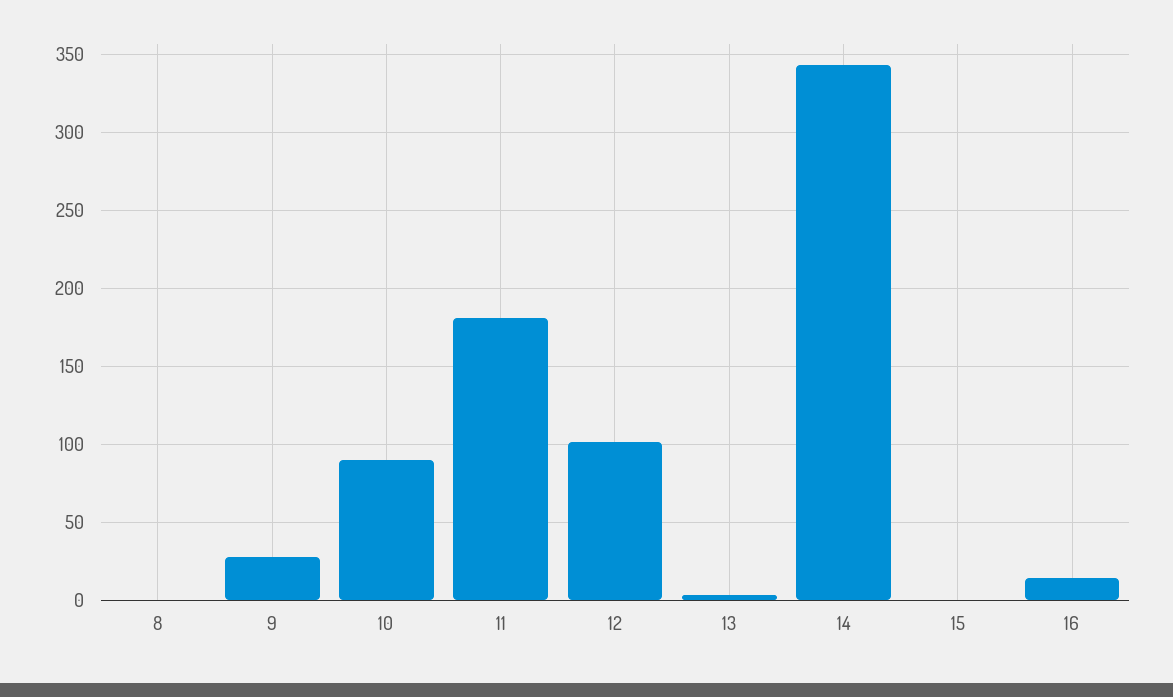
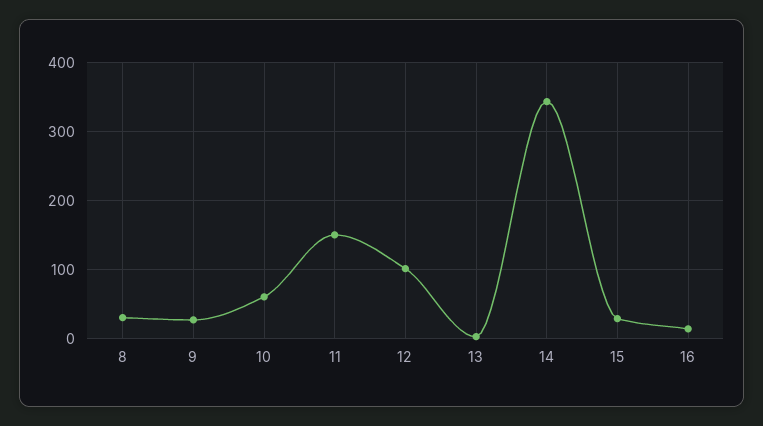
  {
-   "8": 0,
+   "8": 30,
    "9": 25,
-   "10": 90,
+   "10": 60,
-   "11": 180,
+   "11": 150,
    "12": 100,
    "13": 5,
    "14": 345,
-   "15": 0,
+   "15": 30,
    "16": 15
  }

